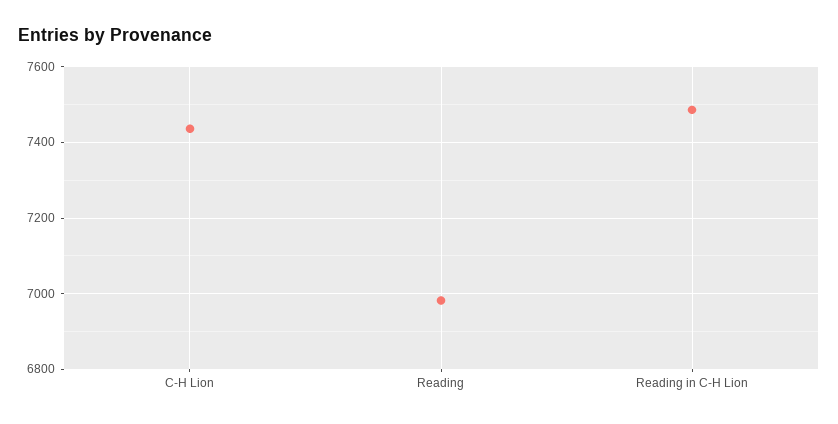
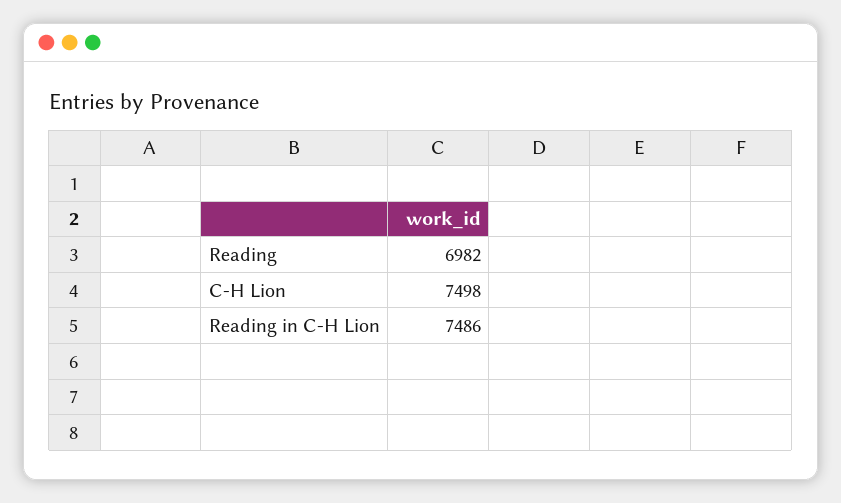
  {
-   "C-H Lion": 7440,
+   "C-H Lion": 7498,
    "Reading": 6982,
    "Reading in C-H Lion": 7486
  }

